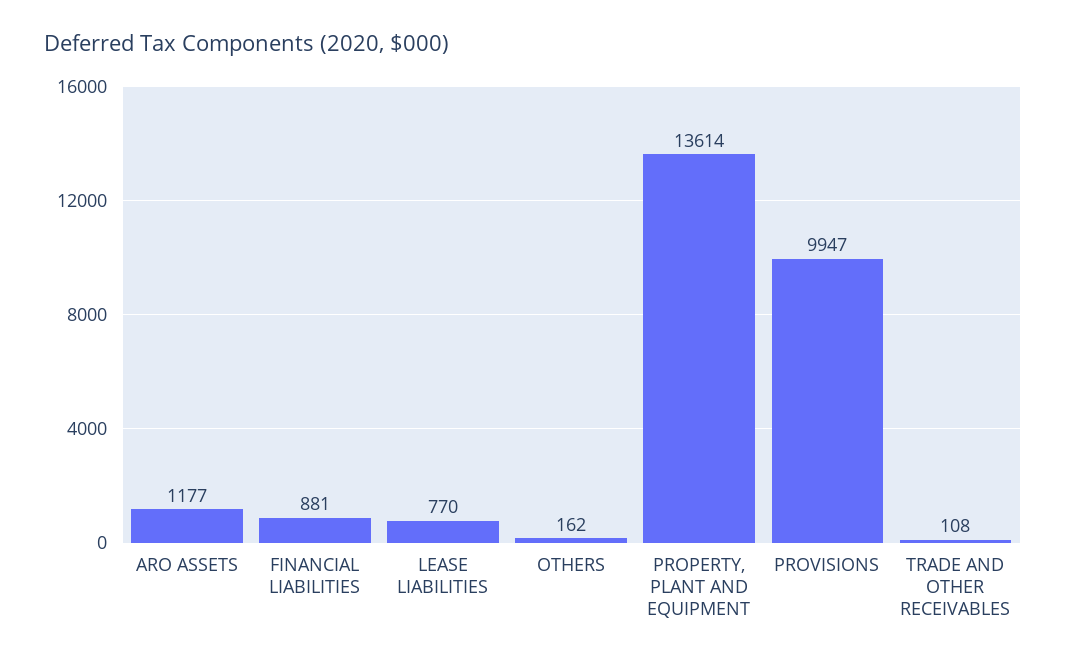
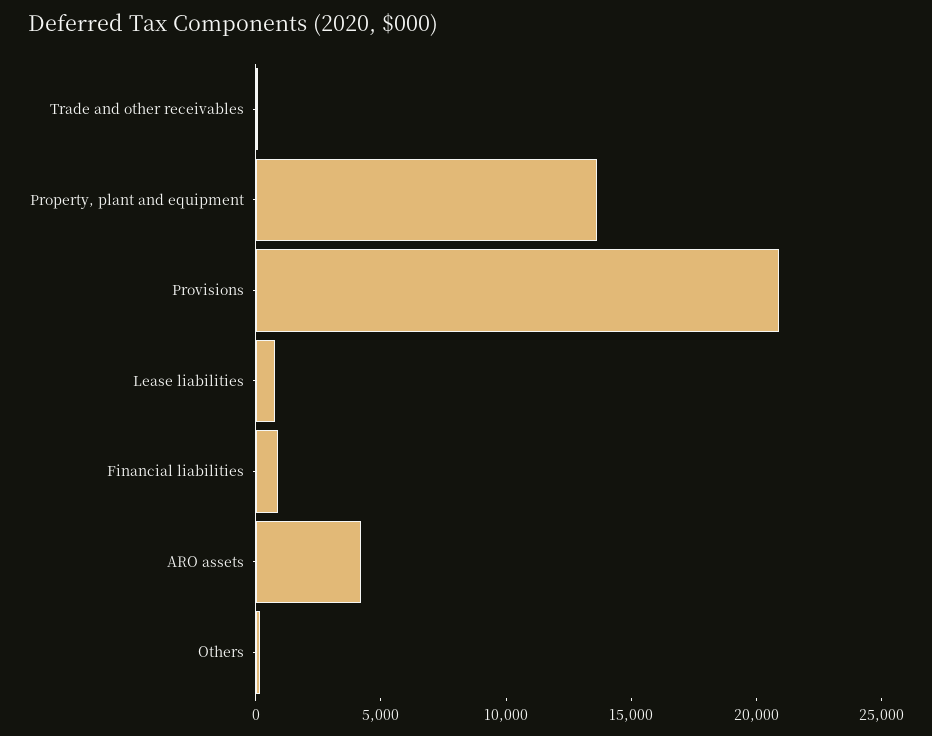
  {
-   "ARO ASSETS": 1177,
+   "ARO ASSETS": 4000,
    "FINANCIAL LIABILITIES": 881,
    "LEASE LIABILITIES": 770,
    "OTHERS": 162,
    "PROPERTY, PLANT AND EQUIPMENT": 13614,
-   "PROVISIONS": 9947,
+   "PROVISIONS": 21000,
    "TRADE AND OTHER RECEIVABLES": 108
  }

